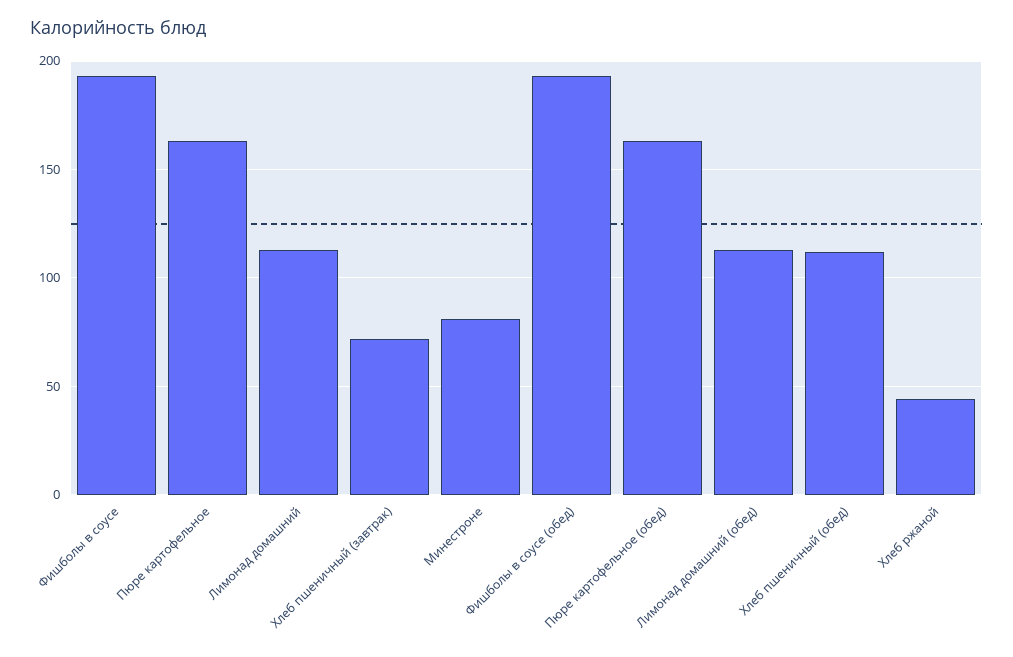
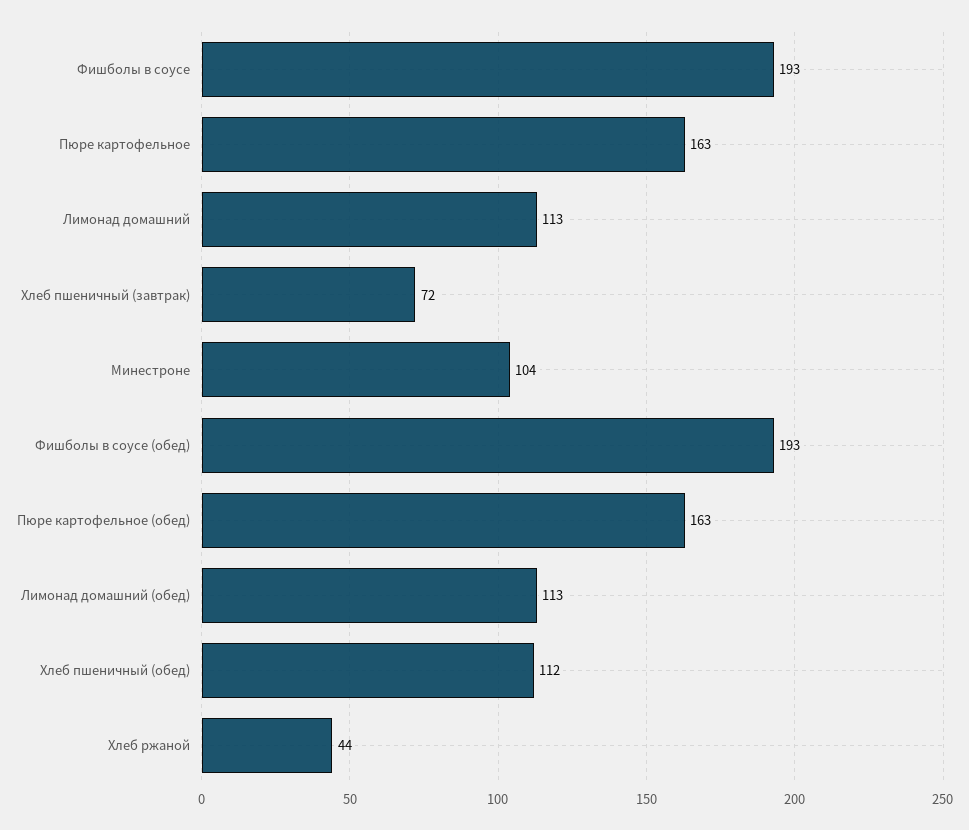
  {
    "Фишболы в соусе": 193,
    "Пюре картофельное": 163,
    "Лимонад домашний": 113,
    "Хлеб пшеничный (завтрак)": 72,
-   "Минестроне": 80,
+   "Минестроне": 104,
    "Фишболы в соусе (обед)": 193,
    "Пюре картофельное (обед)": 163,
    "Лимонад домашний (обед)": 113,
    "Хлеб пшеничный (обед)": 112,
    "Хлеб ржаной": 44
  }

